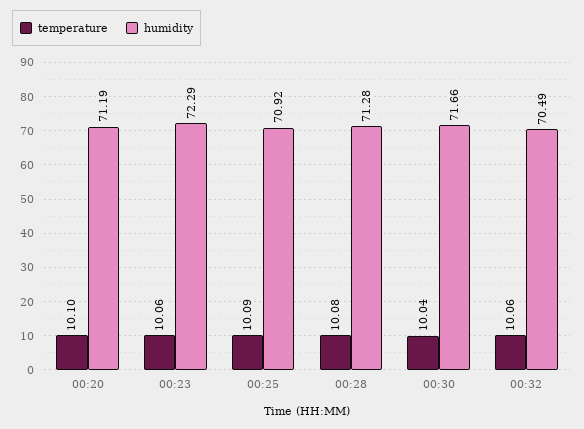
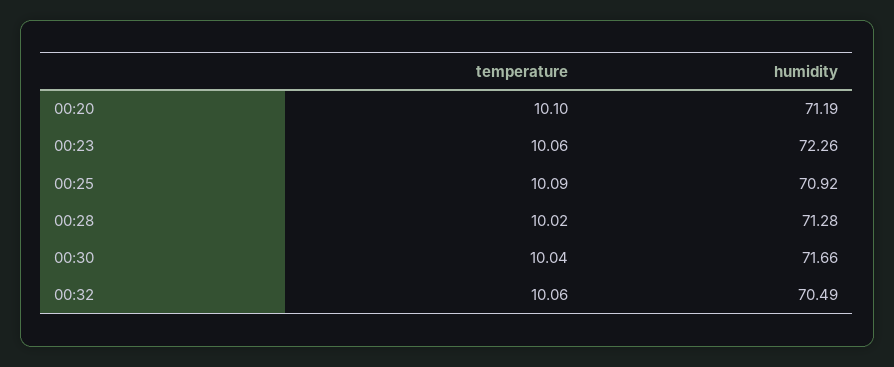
  {
    "temperature": {
      "00:20": 10.1,
      "00:23": 10.06,
      "00:25": 10.09,
-     "00:28": 10.08,
+     "00:28": 10.02,
      "00:30": 10.04,
      "00:32": 10.06
    },
    "humidity": {
      "00:20": 71.19,
-     "00:23": 72.29,
+     "00:23": 72.26,
      "00:25": 70.92,
      "00:28": 71.28,
      "00:30": 71.66,
      "00:32": 70.49
    }
  }

